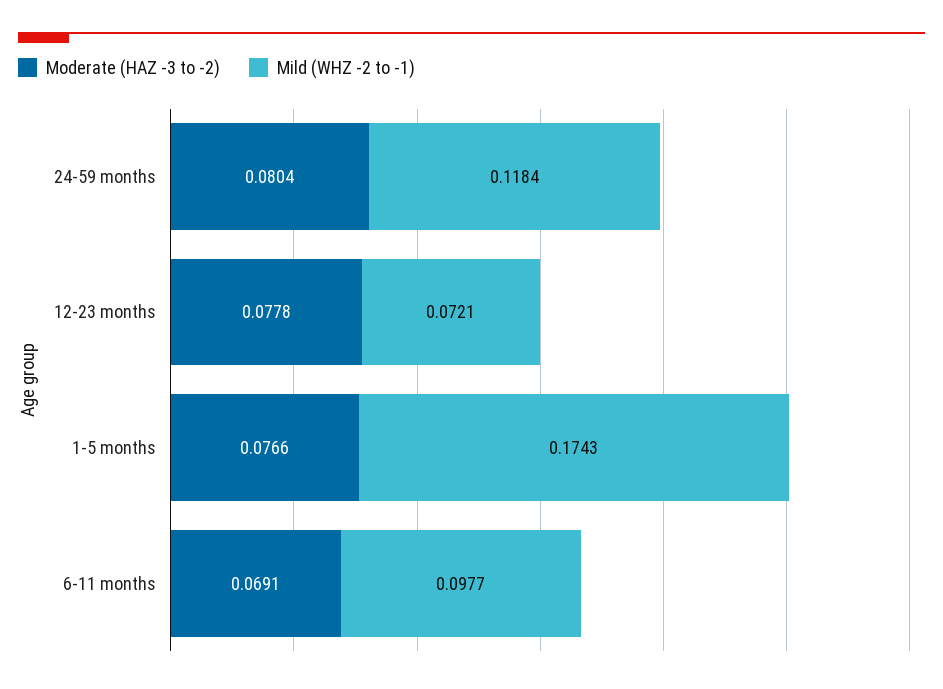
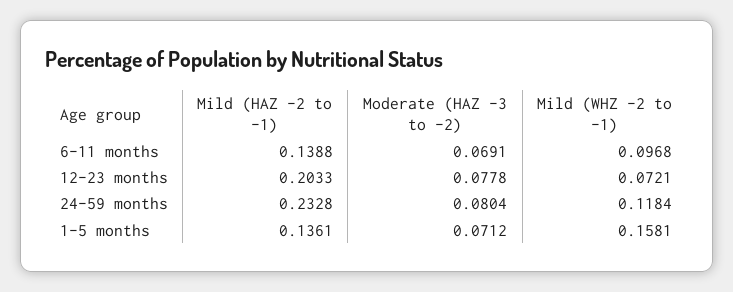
  {
    "Moderate (HAZ -3 to -2)": {
      "24-59 months": 0.0804,
      "12-23 months": 0.0778,
-     "1-5 months": 0.0766,
+     "1-5 months": 0.0712,
      "6-11 months": 0.0691
    },
    "Mild (WHZ -2 to -1)": {
      "24-59 months": 0.1184,
      "12-23 months": 0.0721,
-     "1-5 months": 0.1743,
+     "1-5 months": 0.1581,
-     "6-11 months": 0.0977
+     "6-11 months": 0.0968
-   }
+   },
+   "Mild (HAZ -2 to -1)": {
+     "6-11 months": 0.1388,
+     "12-23 months": 0.2033,
+     "24-59 months": 0.2328,
+     "1-5 months": 0.1361
+   }
  }

